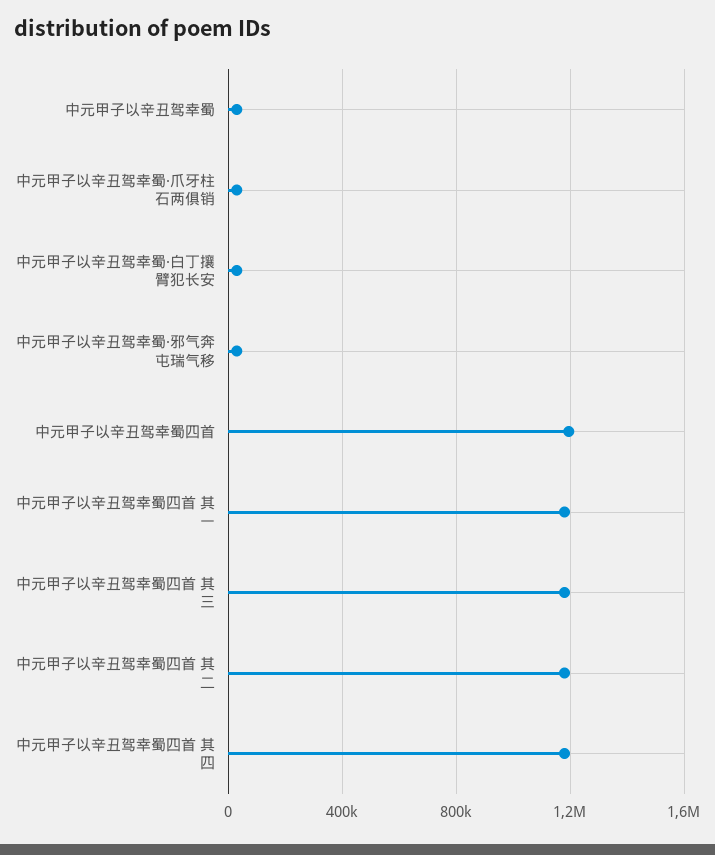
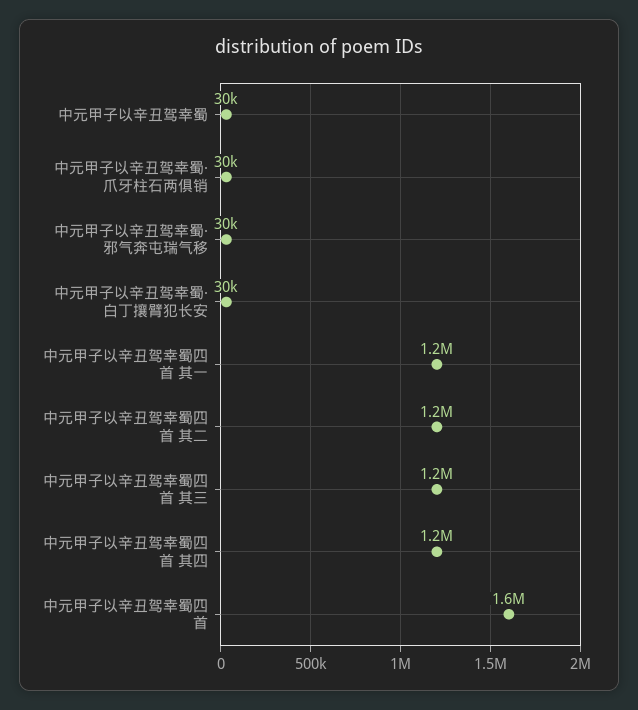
  {
    "中元甲子以辛丑驾幸蜀": 30000,
    "中元甲子以辛丑驾幸蜀·爪牙柱石两俱销": 30000,
    "中元甲子以辛丑驾幸蜀·白丁攘臂犯长安": 30000,
    "中元甲子以辛丑驾幸蜀·邪气奔屯瑞气移": 30000,
-   "中元甲子以辛丑驾幸蜀四首": 1200000,
+   "中元甲子以辛丑驾幸蜀四首": 1600000,
    "中元甲子以辛丑驾幸蜀四首 其一": 1200000,
    "中元甲子以辛丑驾幸蜀四首 其三": 1200000,
    "中元甲子以辛丑驾幸蜀四首 其二": 1200000,
    "中元甲子以辛丑驾幸蜀四首 其四": 1200000
  }

